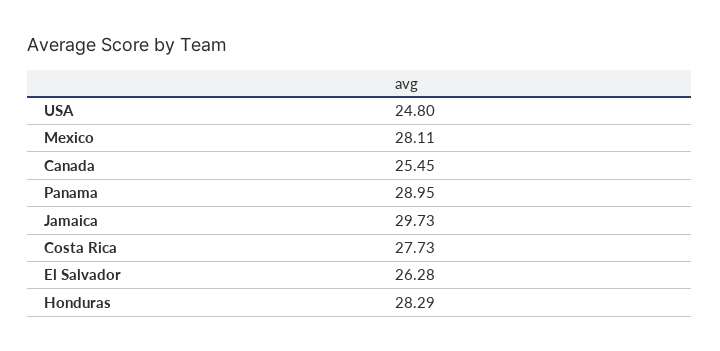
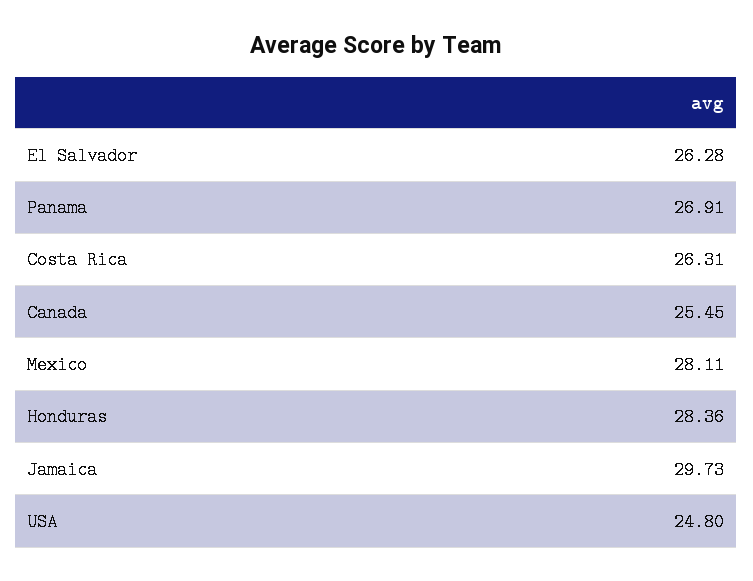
  {
    "USA": 24.8,
    "Mexico": 28.11,
    "Canada": 25.45,
-   "Panama": 28.95,
+   "Panama": 26.91,
    "Jamaica": 29.73,
-   "Costa Rica": 27.73,
+   "Costa Rica": 26.31,
    "El Salvador": 26.28,
-   "Honduras": 28.29
+   "Honduras": 28.36
  }

